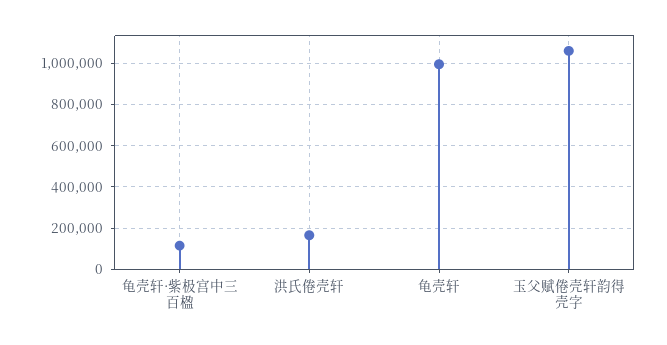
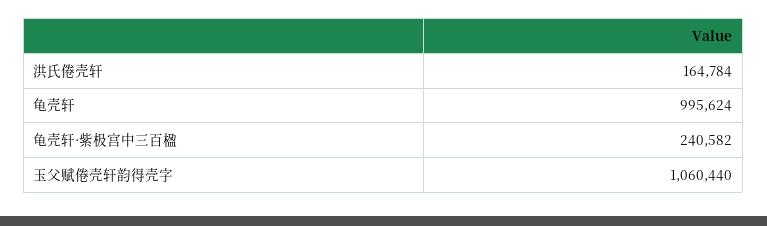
  {
-   "龟壳轩·紫极宫中三百楹": 100000,
+   "龟壳轩·紫极宫中三百楹": 240582,
    "洪氏倦壳轩": 164784,
    "龟壳轩": 995624,
    "玉父赋倦壳轩韵得壳字": 1060440
  }

